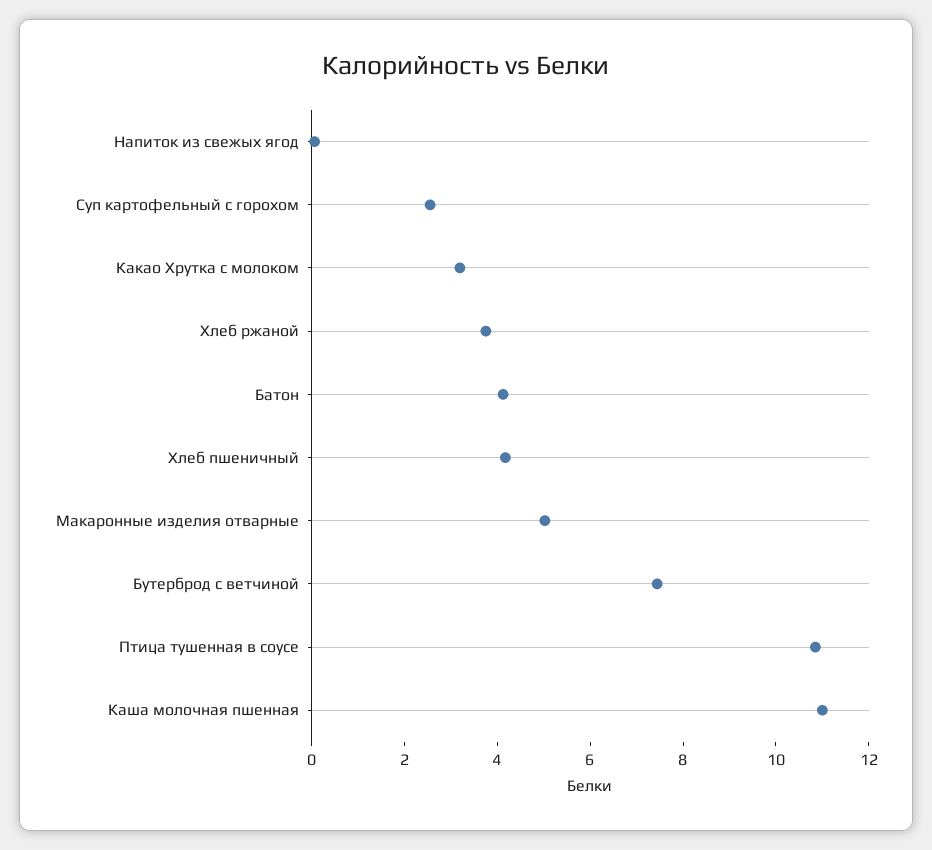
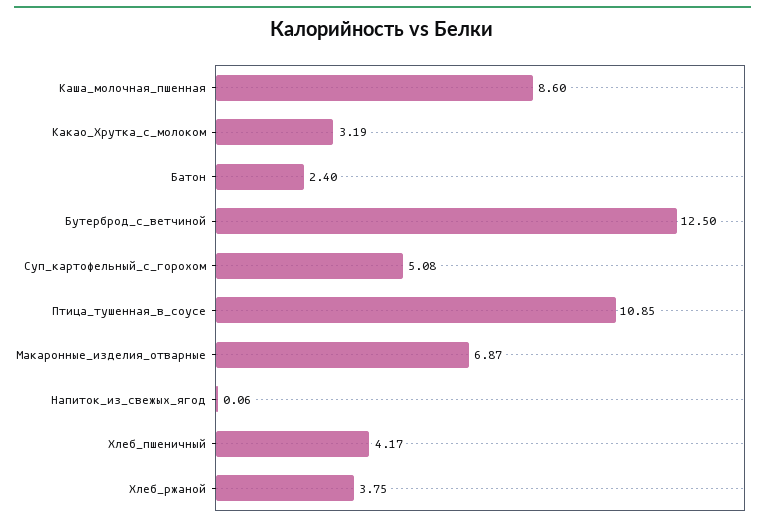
  {
    "Напиток из свежых ягод": 0.06,
-   "Суп картофельный с горохом": 2.5,
+   "Суп картофельный с горохом": 5.08,
    "Какао Хрутка с молоком": 3.19,
    "Хлеб ржаной": 3.75,
-   "Батон": 4,
+   "Батон": 2.4,
    "Хлеб пшеничный": 4.17,
-   "Макаронные изделия отварные": 5,
+   "Макаронные изделия отварные": 6.87,
-   "Бутерброд с ветчиной": 7.5,
+   "Бутерброд с ветчиной": 12.5,
    "Птица тушенная в соусе": 10.85,
-   "Каша молочная пшенная": 11
+   "Каша молочная пшенная": 8.6
  }

